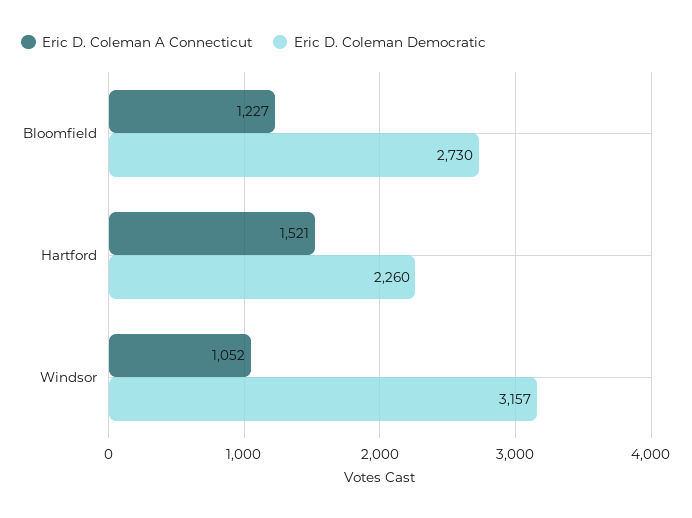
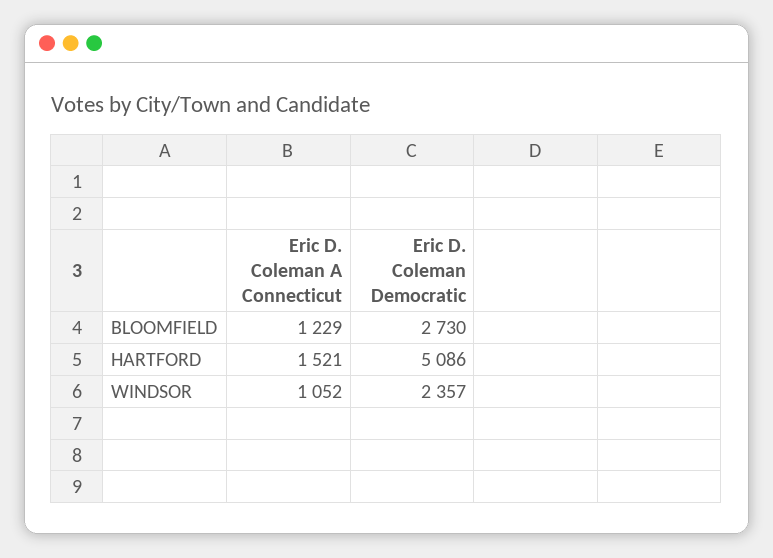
  {
    "Eric D. Coleman A Connecticut": {
-     "Bloomfield": 1227,
+     "Bloomfield": 1229,
      "Hartford": 1521,
      "Windsor": 1052
    },
    "Eric D. Coleman Democratic": {
      "Bloomfield": 2730,
-     "Hartford": 2260,
+     "Hartford": 5086,
-     "Windsor": 3157
+     "Windsor": 2357
    }
  }

